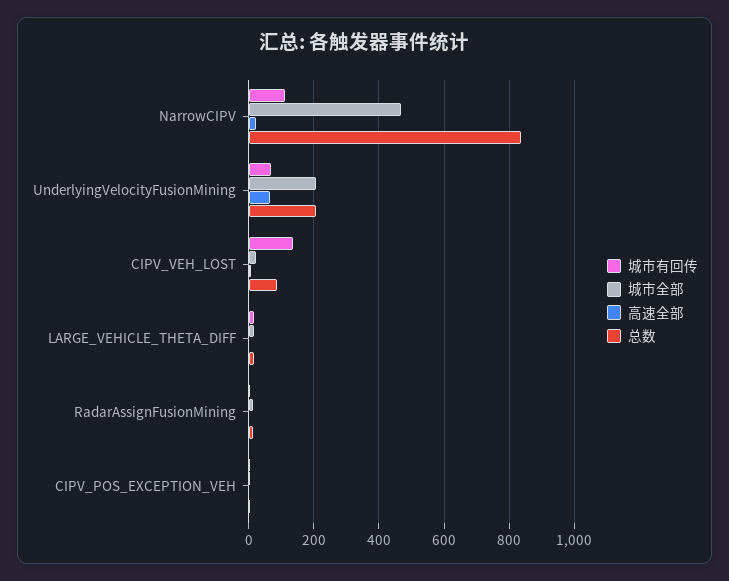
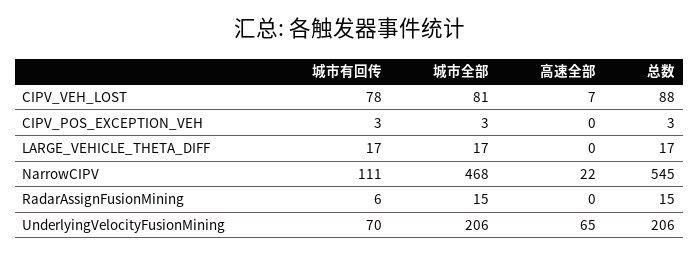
  {
    "城市有回传": {
      "NarrowCIPV": 111,
      "UnderlyingVelocityFusionMining": 70,
-     "CIPV_VEH_LOST": 140,
+     "CIPV_VEH_LOST": 78,
      "LARGE_VEHICLE_THETA_DIFF": 17,
      "RadarAssignFusionMining": 6,
      "CIPV_POS_EXCEPTION_VEH": 3
    },
    "城市全部": {
      "NarrowCIPV": 468,
      "UnderlyingVelocityFusionMining": 206,
-     "CIPV_VEH_LOST": 20,
+     "CIPV_VEH_LOST": 81,
      "LARGE_VEHICLE_THETA_DIFF": 17,
      "RadarAssignFusionMining": 15,
      "CIPV_POS_EXCEPTION_VEH": 3
    },
    "高速全部": {
      "NarrowCIPV": 22,
      "UnderlyingVelocityFusionMining": 65,
      "CIPV_VEH_LOST": 7,
      "LARGE_VEHICLE_THETA_DIFF": 0,
      "RadarAssignFusionMining": 0,
      "CIPV_POS_EXCEPTION_VEH": 0
    },
    "总数": {
-     "NarrowCIPV": 840,
+     "NarrowCIPV": 545,
      "UnderlyingVelocityFusionMining": 206,
      "CIPV_VEH_LOST": 88,
      "LARGE_VEHICLE_THETA_DIFF": 17,
      "RadarAssignFusionMining": 15,
      "CIPV_POS_EXCEPTION_VEH": 3
    }
  }

